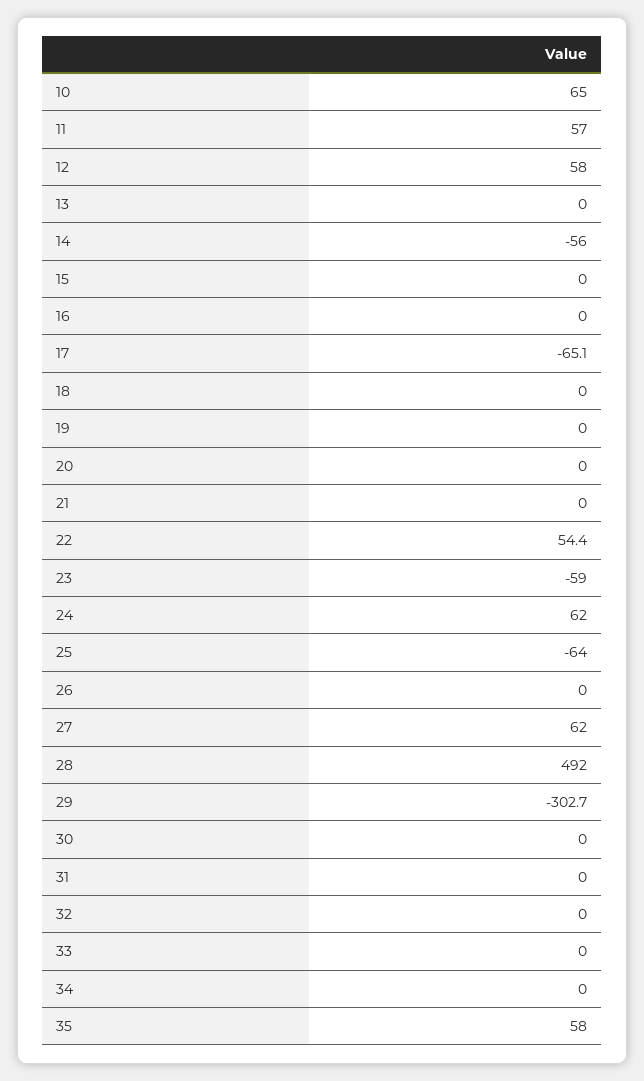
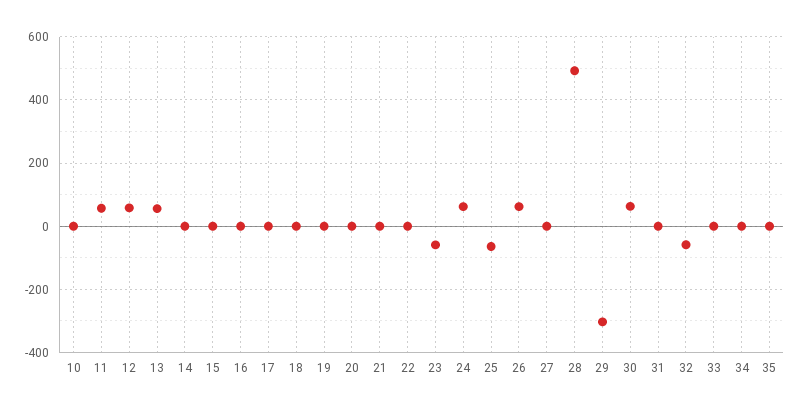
  {
-   "10": 65,
+   "10": 0,
    "11": 57,
    "12": 58,
-   "13": 0,
+   "13": 60,
-   "14": -56,
+   "14": 0,
    "15": 0,
    "16": 0,
-   "17": -65.1,
+   "17": 0,
    "18": 0,
    "19": 0,
    "20": 0,
    "21": 0,
-   "22": 54.4,
+   "22": 0,
    "23": -59,
    "24": 62,
    "25": -64,
-   "26": 0,
+   "26": 60,
-   "27": 62,
+   "27": 0,
    "28": 492,
    "29": -302.7,
-   "30": 0,
+   "30": 60,
    "31": 0,
-   "32": 0,
+   "32": -60,
    "33": 0,
    "34": 0,
-   "35": 58
+   "35": 0
  }

